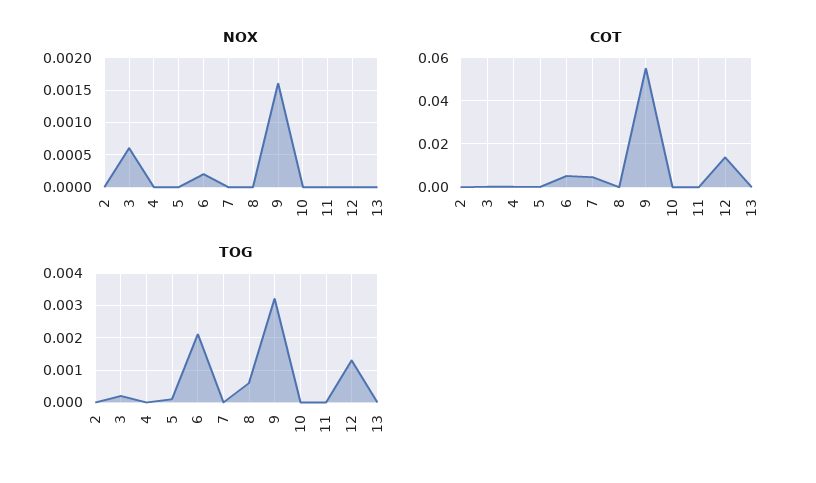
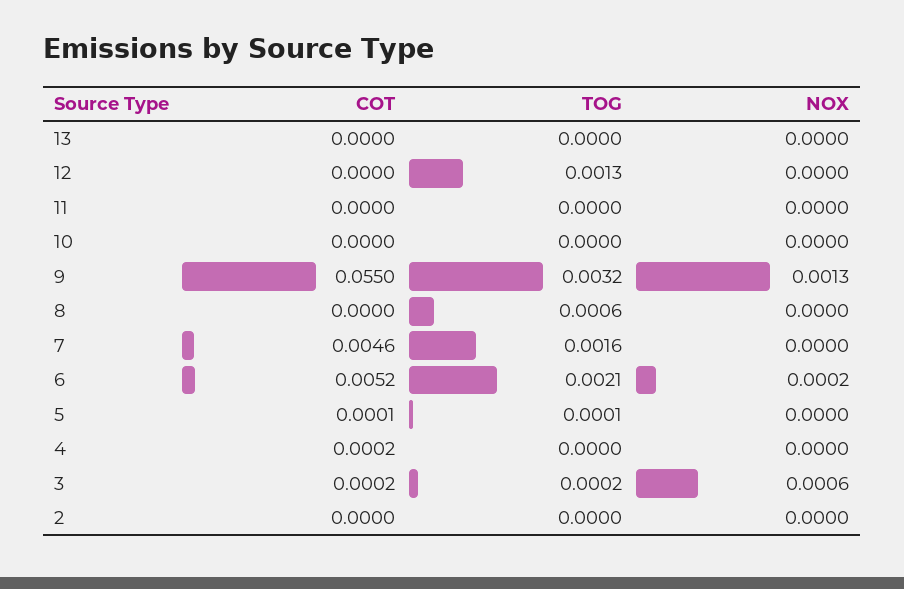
  {
    "NOX": {
      "2": 0,
      "3": 0.0006,
      "4": 0,
      "5": 0,
      "6": 0.0002,
      "7": 0,
      "8": 0,
-     "9": 0.0016,
+     "9": 0.0013,
      "10": 0,
      "11": 0,
      "12": 0,
      "13": 0
    },
    "COT": {
      "2": 0,
      "3": 0.0002,
      "4": 0.0002,
      "5": 0.0001,
      "6": 0.0052,
      "7": 0.0046,
      "8": 0,
      "9": 0.055,
      "10": 0,
      "11": 0,
-     "12": 0.015,
+     "12": 0,
      "13": 0
    },
    "TOG": {
      "2": 0,
      "3": 0.0002,
      "4": 0,
      "5": 0.0001,
      "6": 0.0021,
-     "7": 0,
+     "7": 0.0016,
      "8": 0.0006,
      "9": 0.0032,
      "10": 0,
      "11": 0,
      "12": 0.0013,
      "13": 0
    }
  }

